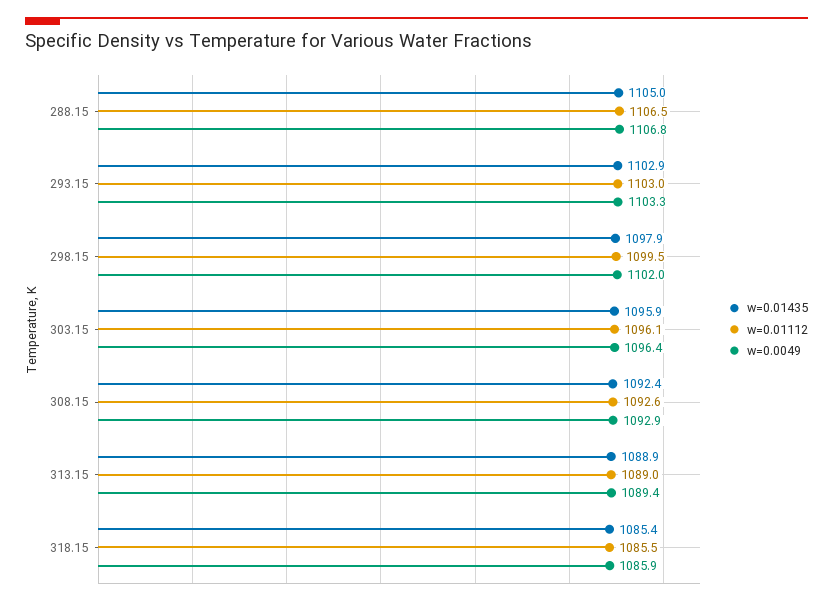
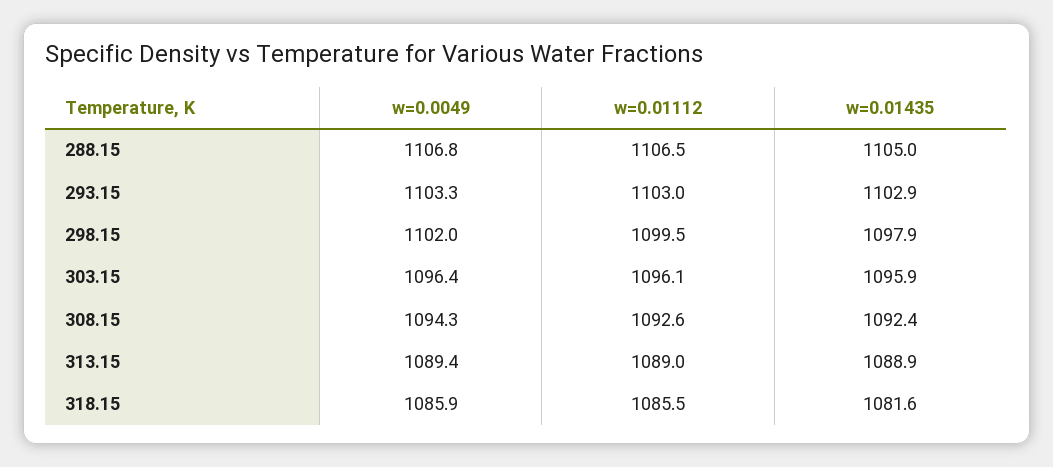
  {
    "w=0.01435": {
      "288.15": 1105,
      "293.15": 1102.9,
      "298.15": 1097.9,
      "303.15": 1095.9,
      "308.15": 1092.4,
      "313.15": 1088.9,
-     "318.15": 1085.4
+     "318.15": 1081.6
    },
    "w=0.01112": {
      "288.15": 1106.5,
      "293.15": 1103,
      "298.15": 1099.5,
      "303.15": 1096.1,
      "308.15": 1092.6,
      "313.15": 1089,
      "318.15": 1085.5
    },
    "w=0.0049": {
      "288.15": 1106.8,
      "293.15": 1103.3,
      "298.15": 1102,
      "303.15": 1096.4,
-     "308.15": 1092.9,
+     "308.15": 1094.3,
      "313.15": 1089.4,
      "318.15": 1085.9
    }
  }

